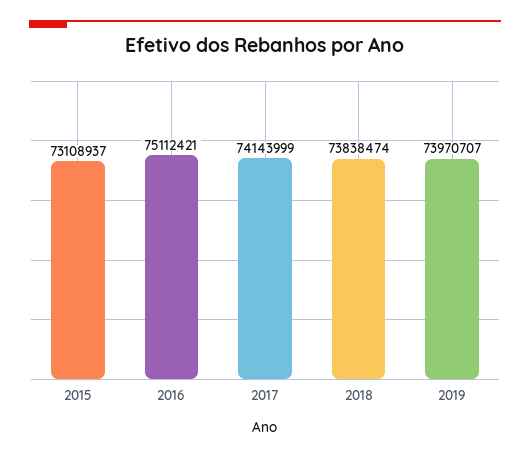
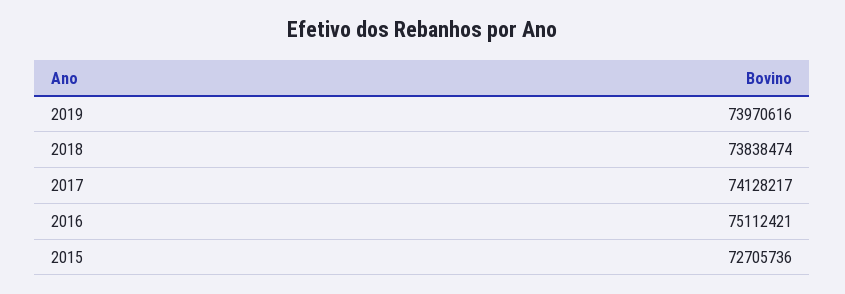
  {
-   "2015": 73108937,
+   "2015": 72705736,
    "2016": 75112421,
-   "2017": 74143999,
+   "2017": 74128217,
    "2018": 73838474,
-   "2019": 73970707
+   "2019": 73970616
  }

